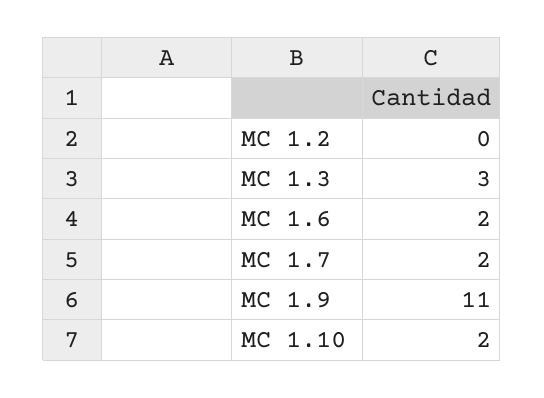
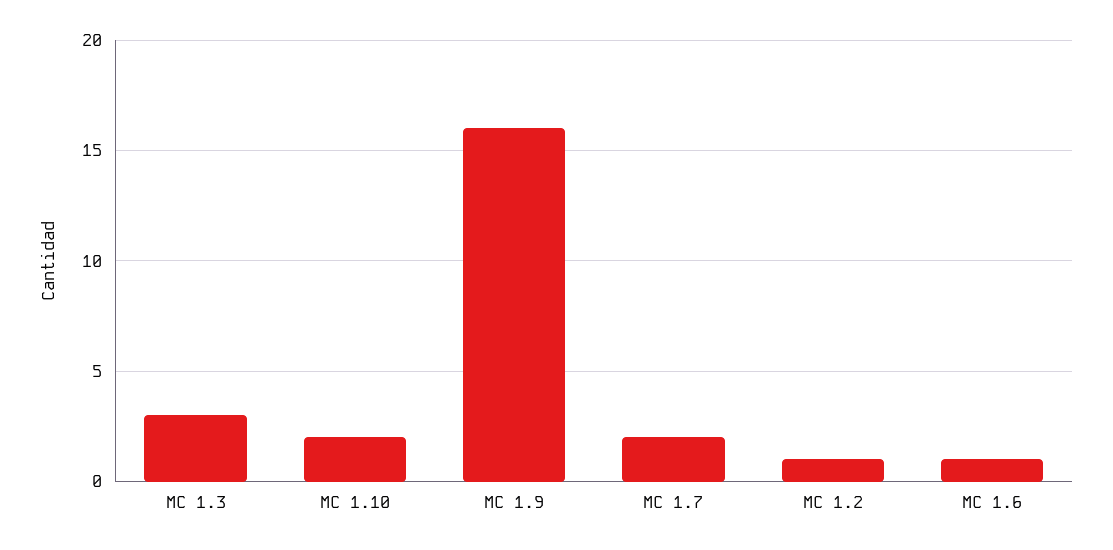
  {
-   "MC 1.2": 0,
+   "MC 1.2": 1,
    "MC 1.3": 3,
-   "MC 1.6": 2,
+   "MC 1.6": 1,
    "MC 1.7": 2,
-   "MC 1.9": 11,
+   "MC 1.9": 16,
    "MC 1.10": 2
  }

